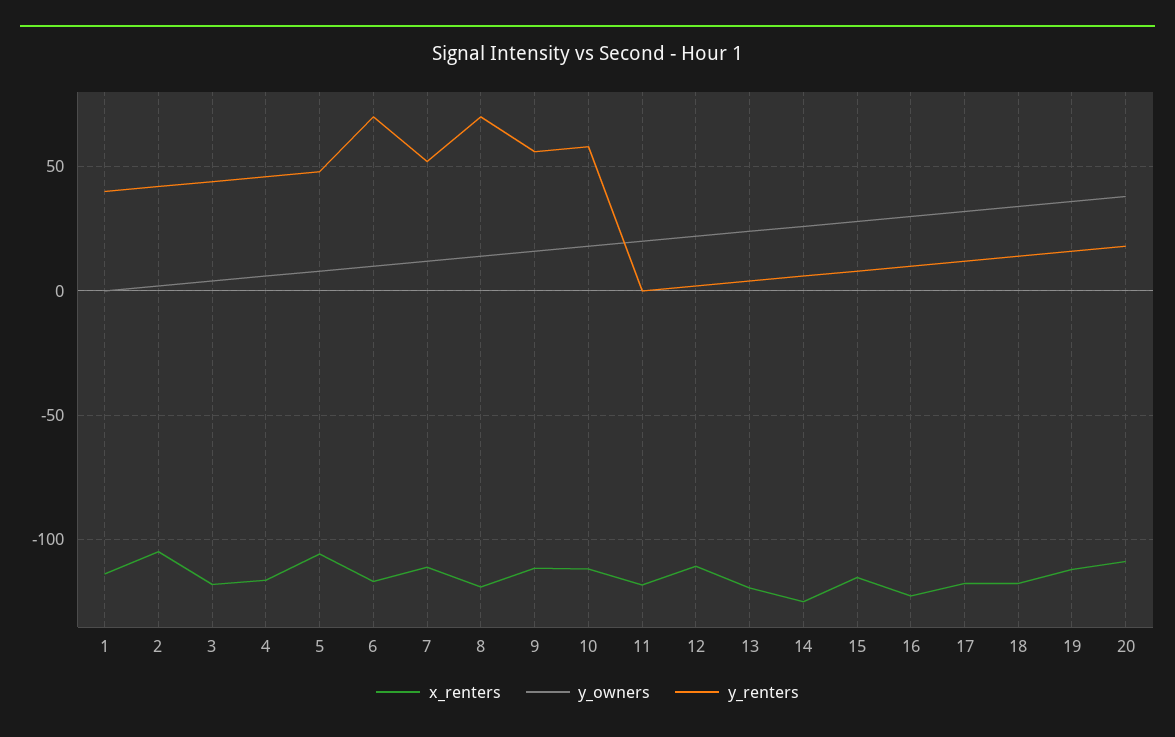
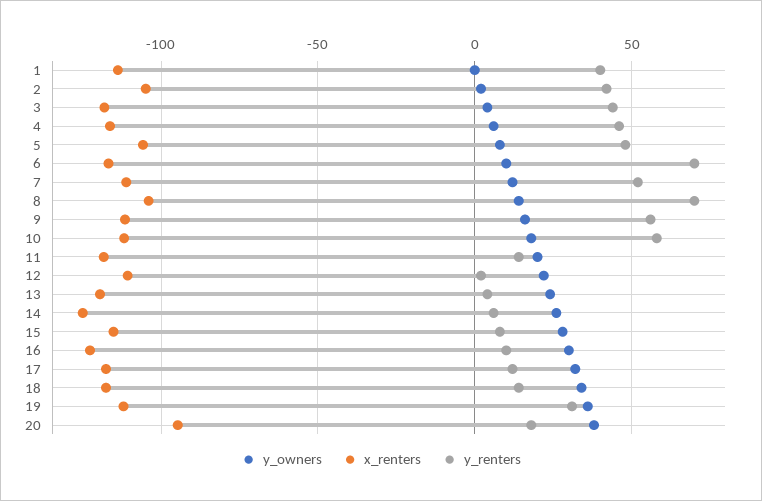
  {
    "x_renters": {
      "1": -115,
      "2": -105,
      "3": -120,
      "4": -115,
      "5": -105,
      "6": -115,
      "7": -110,
-     "8": -120,
+     "8": -105,
      "9": -110,
      "10": -110,
      "11": -120,
      "12": -110,
      "13": -120,
      "14": -125,
      "15": -115,
      "16": -125,
      "17": -120,
      "18": -120,
      "19": -110,
-     "20": -110
+     "20": -95
    },
    "y_owners": {
      "1": 0,
      "2": 0,
      "3": 5,
      "4": 5,
      "5": 10,
      "6": 10,
      "7": 10,
      "8": 15,
      "9": 15,
      "10": 20,
      "11": 20,
      "12": 20,
      "13": 25,
      "14": 25,
      "15": 30,
      "16": 30,
      "17": 30,
      "18": 35,
      "19": 35,
      "20": 40
    },
    "y_renters": {
      "1": 40,
      "2": 40,
      "3": 45,
      "4": 45,
      "5": 50,
      "6": 70,
      "7": 50,
      "8": 70,
      "9": 55,
      "10": 60,
-     "11": 0,
+     "11": 15,
      "12": 0,
      "13": 5,
      "14": 5,
      "15": 10,
      "16": 10,
      "17": 10,
      "18": 15,
-     "19": 15,
+     "19": 30,
      "20": 20
    }
  }

